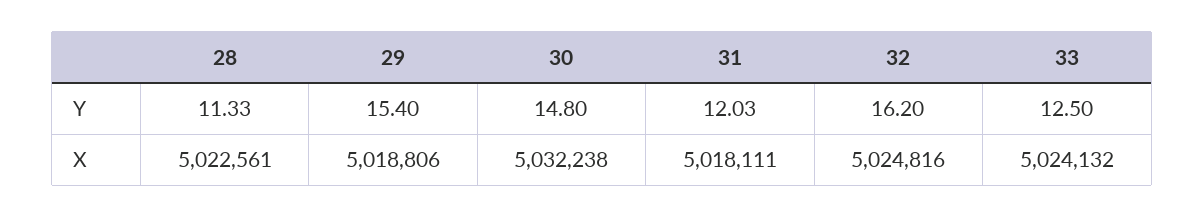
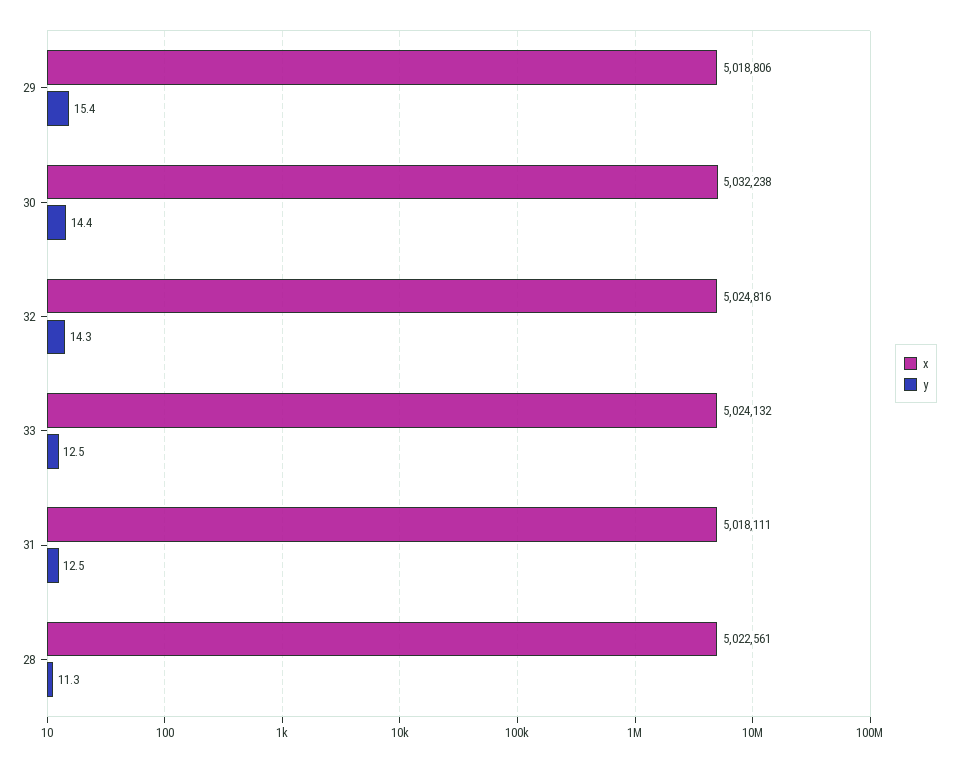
  {
    "Y": {
      "28": 11.33,
      "29": 15.4,
-     "30": 14.8,
+     "30": 14.4,
-     "31": 12.03,
+     "31": 12.5,
-     "32": 16.2,
+     "32": 14.3,
      "33": 12.5
    },
    "X": {
      "28": 5022561,
      "29": 5018806,
      "30": 5032238,
      "31": 5018111,
      "32": 5024816,
      "33": 5024132
    }
  }

